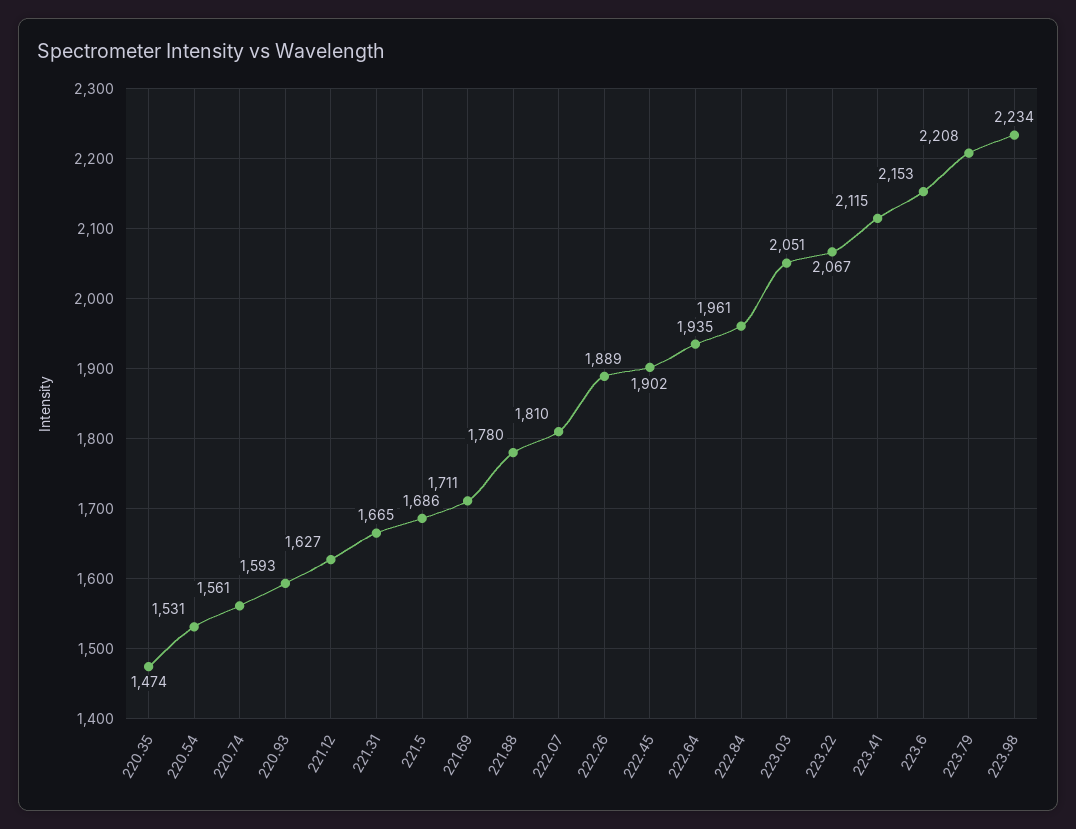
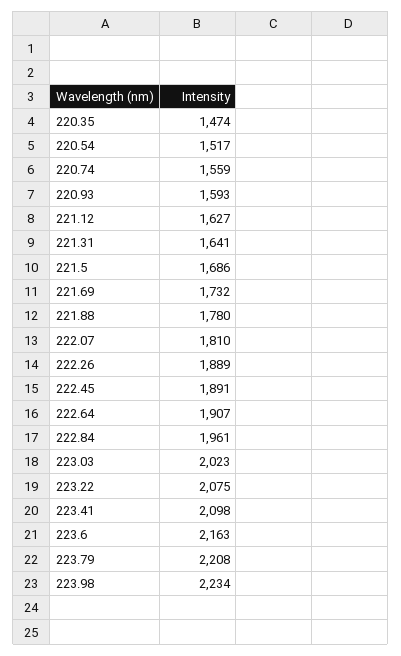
  {
    "220.35": 1474,
-   "220.54": 1531,
+   "220.54": 1517,
-   "220.74": 1561,
+   "220.74": 1559,
    "220.93": 1593,
    "221.12": 1627,
-   "221.31": 1665,
+   "221.31": 1641,
    "221.5": 1686,
-   "221.69": 1711,
+   "221.69": 1732,
    "221.88": 1780,
    "222.07": 1810,
    "222.26": 1889,
-   "222.45": 1902,
+   "222.45": 1891,
-   "222.64": 1935,
+   "222.64": 1907,
    "222.84": 1961,
-   "223.03": 2051,
+   "223.03": 2023,
-   "223.22": 2067,
+   "223.22": 2075,
-   "223.41": 2115,
+   "223.41": 2098,
-   "223.6": 2153,
+   "223.6": 2163,
    "223.79": 2208,
    "223.98": 2234
  }

